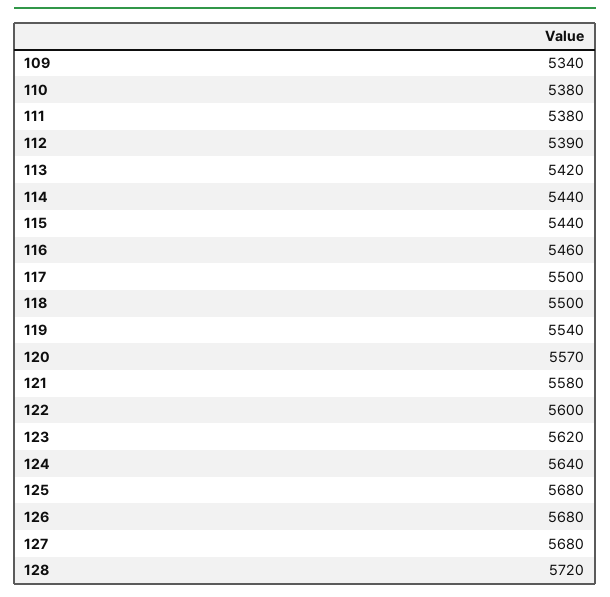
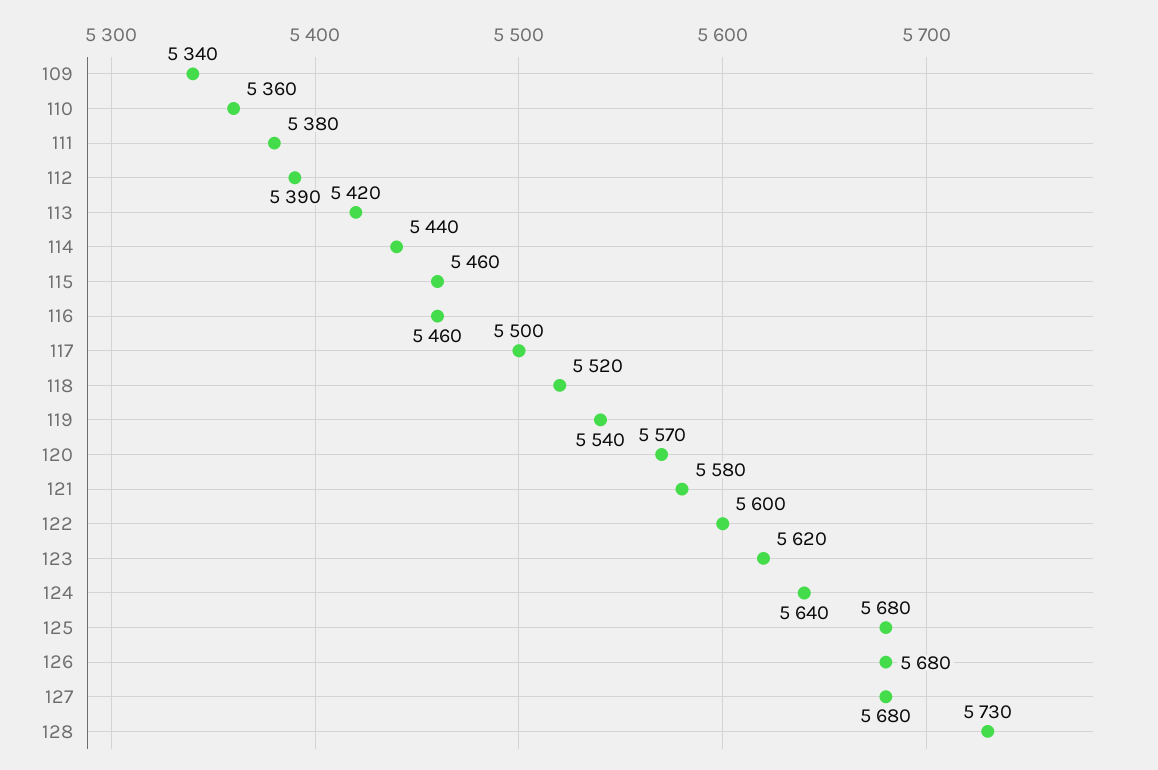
  {
    "109": 5340,
-   "110": 5380,
+   "110": 5360,
    "111": 5380,
    "112": 5390,
    "113": 5420,
    "114": 5440,
-   "115": 5440,
+   "115": 5460,
    "116": 5460,
    "117": 5500,
-   "118": 5500,
+   "118": 5520,
    "119": 5540,
    "120": 5570,
    "121": 5580,
    "122": 5600,
    "123": 5620,
    "124": 5640,
    "125": 5680,
    "126": 5680,
    "127": 5680,
-   "128": 5720
+   "128": 5730
  }

